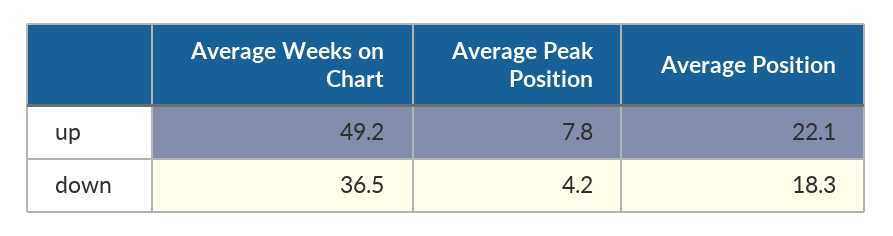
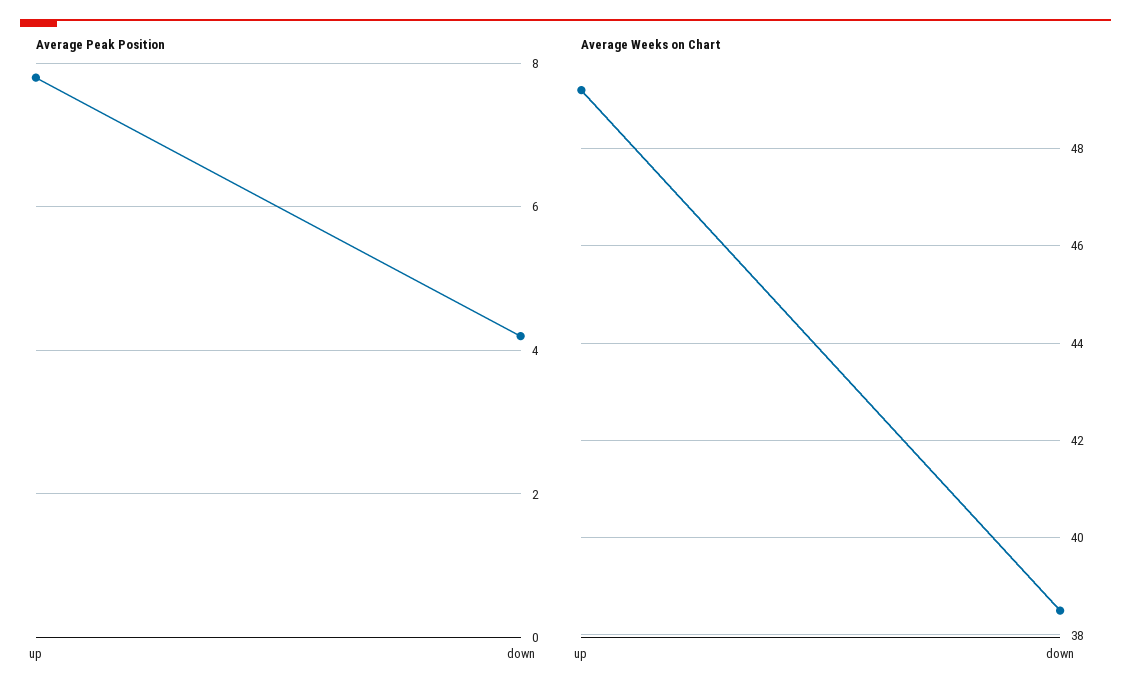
  {
    "Average Weeks on Chart": {
      "up": 49.2,
-     "down": 36.5
+     "down": 38.5
    },
    "Average Peak Position": {
      "up": 7.8,
      "down": 4.2
-   },
+   }
-   "Average Position": {
-     "up": 22.1,
-     "down": 18.3
-   }
  }

